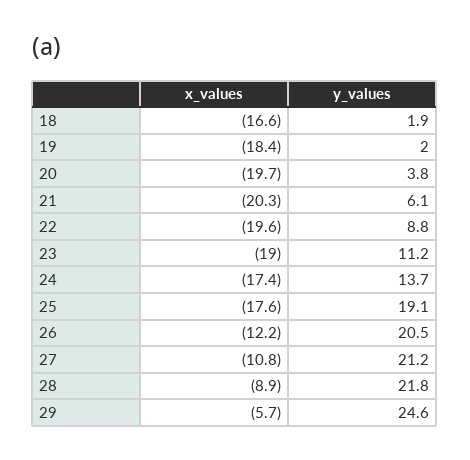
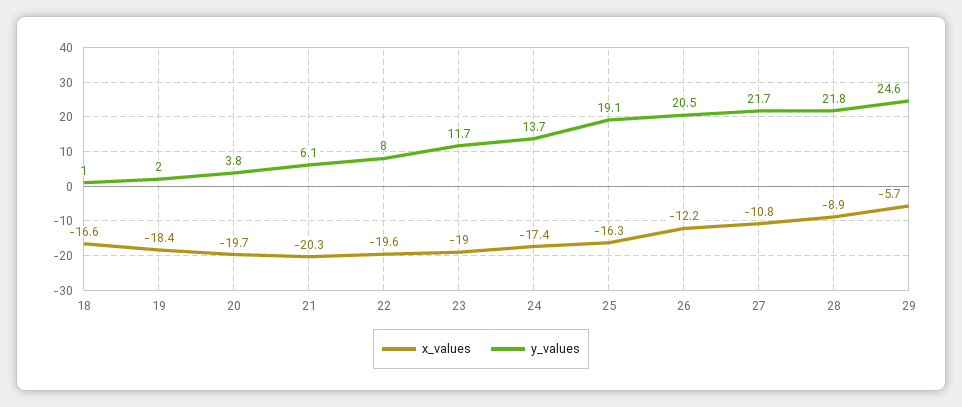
  {
    "x_values": {
      "18": -16.6,
      "19": -18.4,
      "20": -19.7,
      "21": -20.3,
      "22": -19.6,
      "23": -19,
      "24": -17.4,
-     "25": -17.6,
+     "25": -16.3,
      "26": -12.2,
      "27": -10.8,
      "28": -8.9,
      "29": -5.7
    },
    "y_values": {
-     "18": 1.9,
+     "18": 1,
      "19": 2,
      "20": 3.8,
      "21": 6.1,
-     "22": 8.8,
+     "22": 8,
-     "23": 11.2,
+     "23": 11.7,
      "24": 13.7,
      "25": 19.1,
      "26": 20.5,
-     "27": 21.2,
+     "27": 21.7,
      "28": 21.8,
      "29": 24.6
    }
  }

